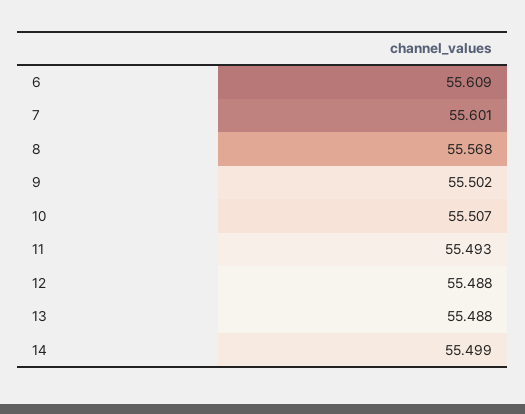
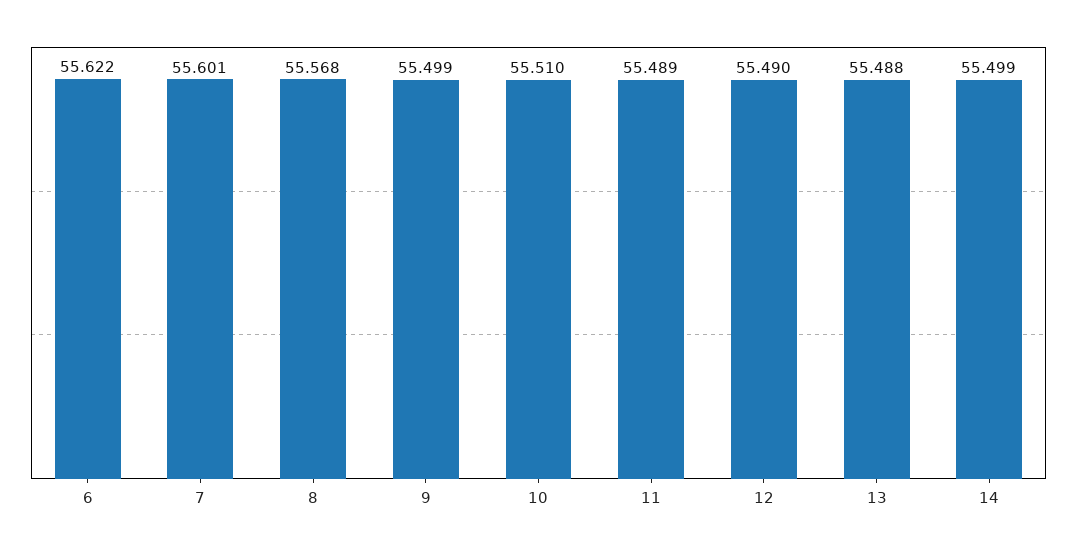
  {
-   "6": 55.609,
+   "6": 55.622,
    "7": 55.601,
    "8": 55.568,
-   "9": 55.502,
+   "9": 55.499,
-   "10": 55.507,
+   "10": 55.51,
-   "11": 55.493,
+   "11": 55.489,
-   "12": 55.488,
+   "12": 55.49,
    "13": 55.488,
    "14": 55.499
  }

